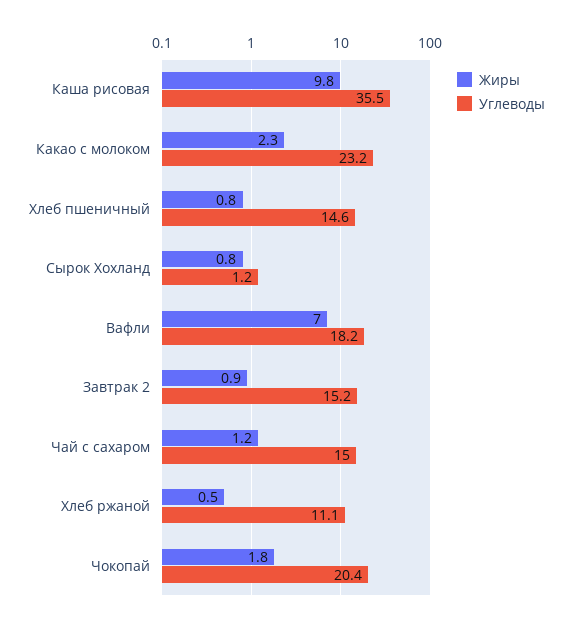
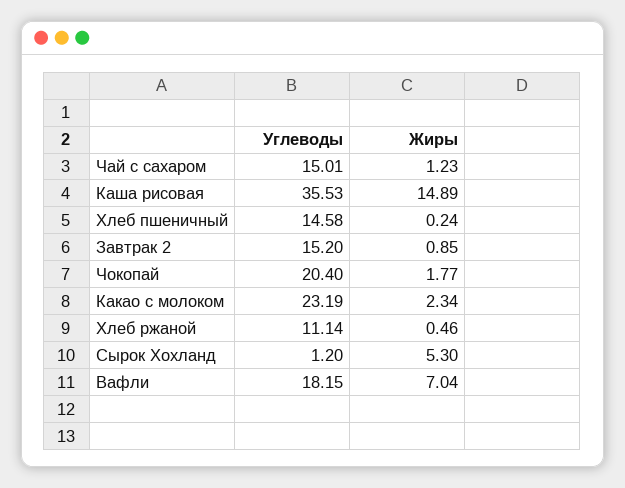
  {
    "Жиры": {
-     "Каша рисовая": 9.8,
+     "Каша рисовая": 14.89,
      "Какао с молоком": 2.34,
-     "Хлеб пшеничный": 0.8,
+     "Хлеб пшеничный": 0.24,
-     "Сырок Хохланд": 0.8,
+     "Сырок Хохланд": 5.3,
      "Вафли": 7.04,
      "Завтрак 2": 0.85,
      "Чай с сахаром": 1.23,
      "Хлеб ржаной": 0.46,
      "Чокопай": 1.77
    },
    "Углеводы": {
      "Каша рисовая": 35.53,
      "Какао с молоком": 23.19,
      "Хлеб пшеничный": 14.58,
      "Сырок Хохланд": 1.2,
      "Вафли": 18.15,
      "Завтрак 2": 15.2,
      "Чай с сахаром": 15.01,
      "Хлеб ржаной": 11.14,
      "Чокопай": 20.4
    }
  }

